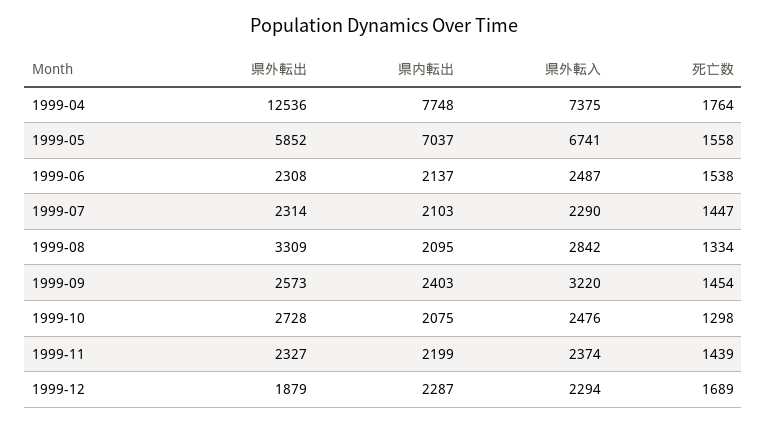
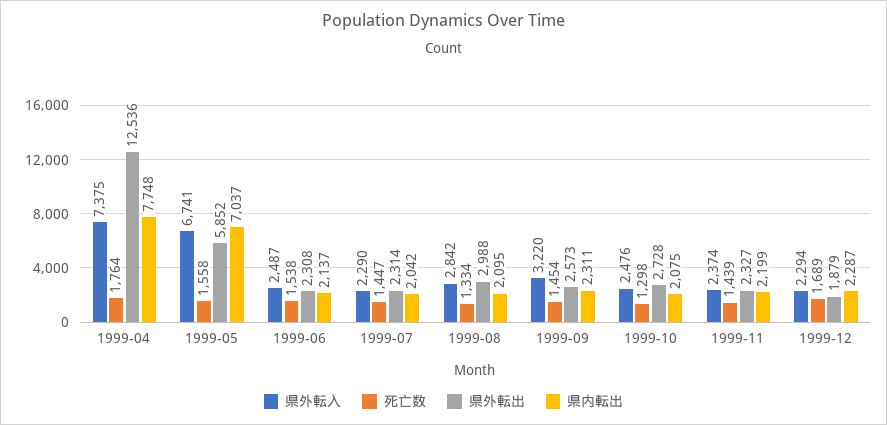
  {
    "県外転出": {
      "1999-04": 12536,
      "1999-05": 5852,
      "1999-06": 2308,
      "1999-07": 2314,
-     "1999-08": 3309,
+     "1999-08": 2988,
      "1999-09": 2573,
      "1999-10": 2728,
      "1999-11": 2327,
      "1999-12": 1879
    },
    "県内転出": {
      "1999-04": 7748,
      "1999-05": 7037,
      "1999-06": 2137,
-     "1999-07": 2103,
+     "1999-07": 2042,
      "1999-08": 2095,
-     "1999-09": 2403,
+     "1999-09": 2311,
      "1999-10": 2075,
      "1999-11": 2199,
      "1999-12": 2287
    },
    "県外転入": {
      "1999-04": 7375,
      "1999-05": 6741,
      "1999-06": 2487,
      "1999-07": 2290,
      "1999-08": 2842,
      "1999-09": 3220,
      "1999-10": 2476,
      "1999-11": 2374,
      "1999-12": 2294
    },
    "死亡数": {
      "1999-04": 1764,
      "1999-05": 1558,
      "1999-06": 1538,
      "1999-07": 1447,
      "1999-08": 1334,
      "1999-09": 1454,
      "1999-10": 1298,
      "1999-11": 1439,
      "1999-12": 1689
    }
  }

